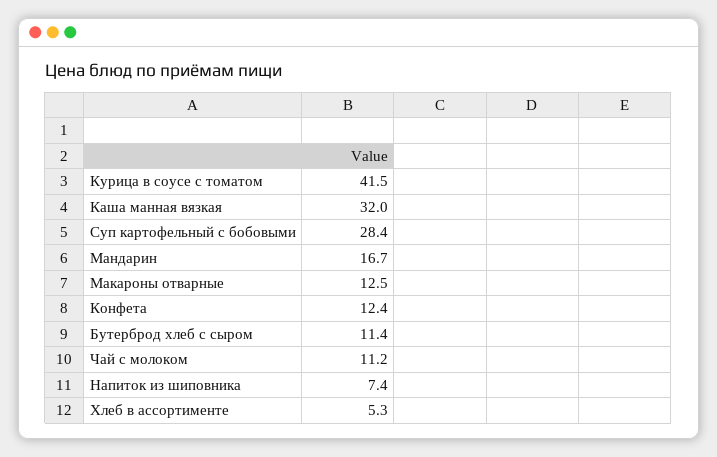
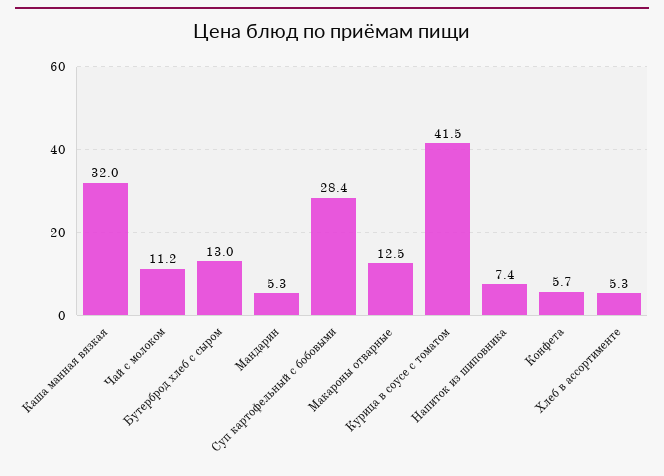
  {
    "Курица в соусе с томатом": 41.5,
    "Каша манная вязкая": 32,
    "Суп картофельный с бобовыми": 28.4,
-   "Мандарин": 16.7,
+   "Мандарин": 5.3,
    "Макароны отварные": 12.5,
-   "Конфета": 12.4,
+   "Конфета": 5.7,
-   "Бутерброд хлеб с сыром": 11.4,
+   "Бутерброд хлеб с сыром": 13,
    "Чай с молоком": 11.2,
    "Напиток из шиповника": 7.4,
    "Хлеб в ассортименте": 5.3
  }

